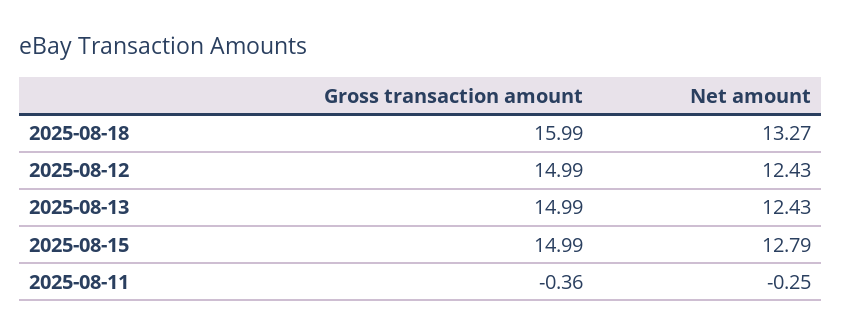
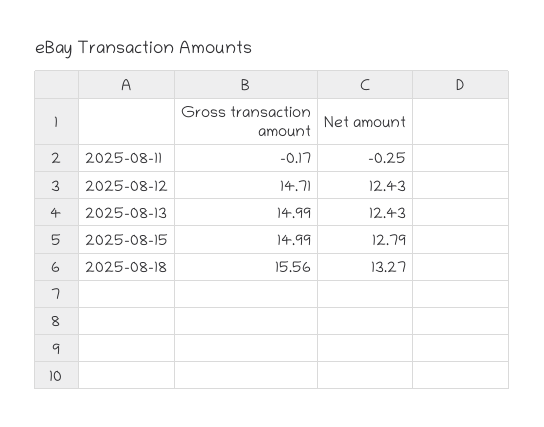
  {
    "Gross transaction amount": {
-     "2025-08-18": 15.99,
+     "2025-08-18": 15.56,
-     "2025-08-12": 14.99,
+     "2025-08-12": 14.71,
      "2025-08-13": 14.99,
      "2025-08-15": 14.99,
-     "2025-08-11": -0.36
+     "2025-08-11": -0.17
    },
    "Net amount": {
      "2025-08-18": 13.27,
      "2025-08-12": 12.43,
      "2025-08-13": 12.43,
      "2025-08-15": 12.79,
      "2025-08-11": -0.25
    }
  }

